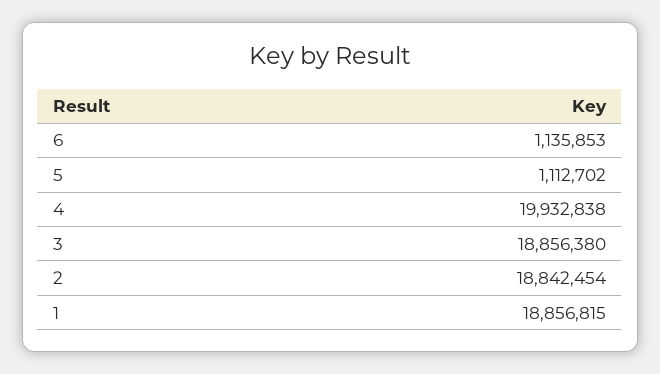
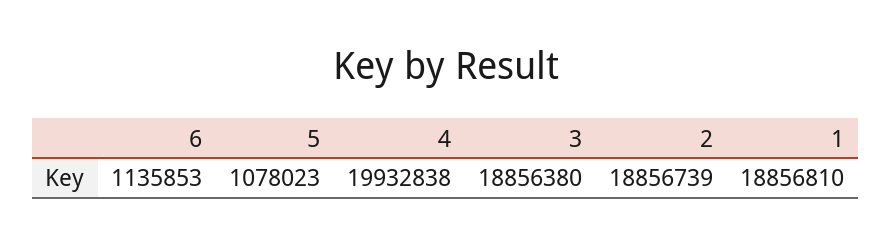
  {
    "6": 1135853,
-   "5": 1112702,
+   "5": 1078023,
    "4": 19932838,
    "3": 18856380,
-   "2": 18842454,
+   "2": 18856739,
-   "1": 18856815
+   "1": 18856810
  }

